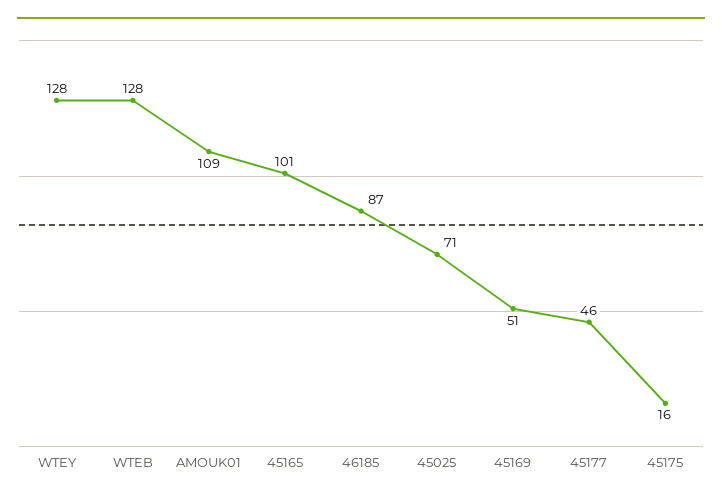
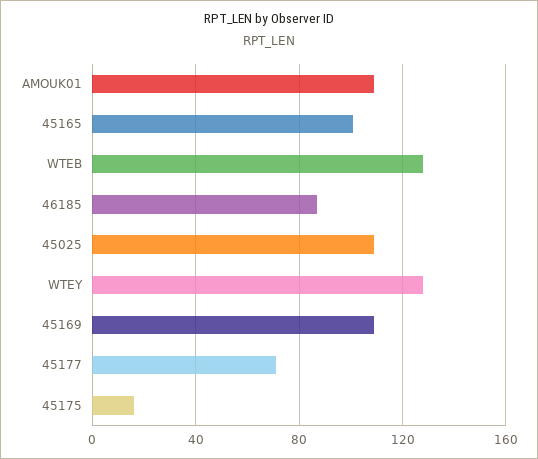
  {
    "WTEY": 128,
    "WTEB": 128,
    "AMOUK01": 109,
    "45165": 101,
    "46185": 87,
-   "45025": 71,
+   "45025": 110,
-   "45169": 51,
+   "45169": 110,
-   "45177": 46,
+   "45177": 70,
    "45175": 16
  }

